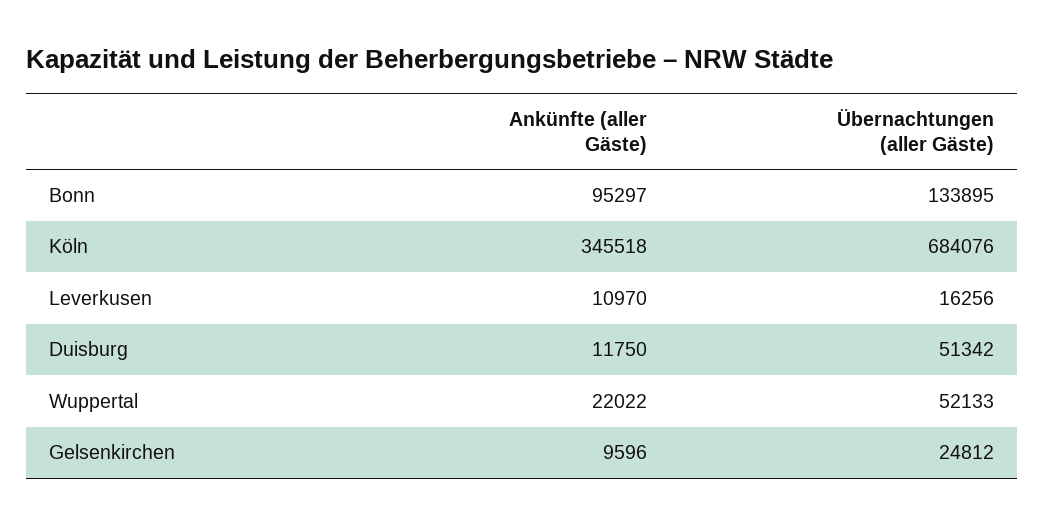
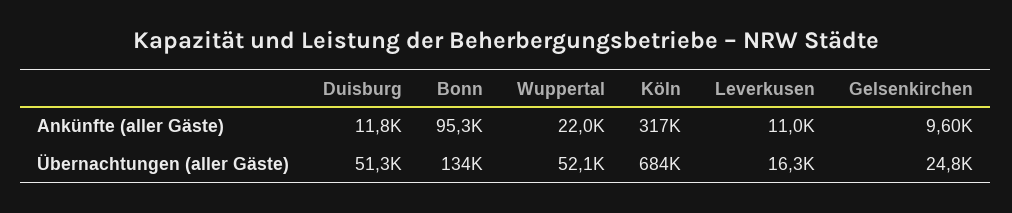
  {
    "Ankünfte (aller Gäste)": {
      "Bonn": 95297,
-     "Köln": 345518,
+     "Köln": 317000,
      "Leverkusen": 10970,
      "Duisburg": 11750,
      "Wuppertal": 22022,
      "Gelsenkirchen": 9596
    },
    "Übernachtungen (aller Gäste)": {
      "Bonn": 133895,
      "Köln": 684076,
      "Leverkusen": 16256,
      "Duisburg": 51342,
      "Wuppertal": 52133,
      "Gelsenkirchen": 24812
    }
  }

